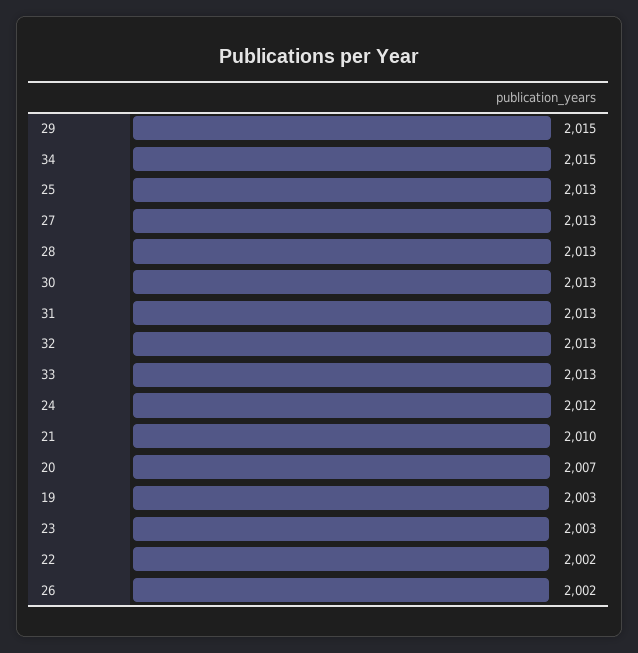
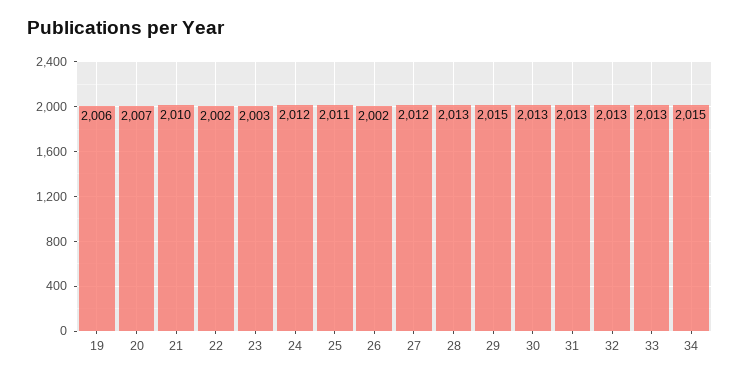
  {
    "29": 2015,
    "34": 2015,
-   "25": 2013,
+   "25": 2011,
-   "27": 2013,
+   "27": 2012,
    "28": 2013,
    "30": 2013,
    "31": 2013,
    "32": 2013,
    "33": 2013,
    "24": 2012,
    "21": 2010,
    "20": 2007,
-   "19": 2003,
+   "19": 2006,
    "23": 2003,
    "22": 2002,
    "26": 2002
  }

